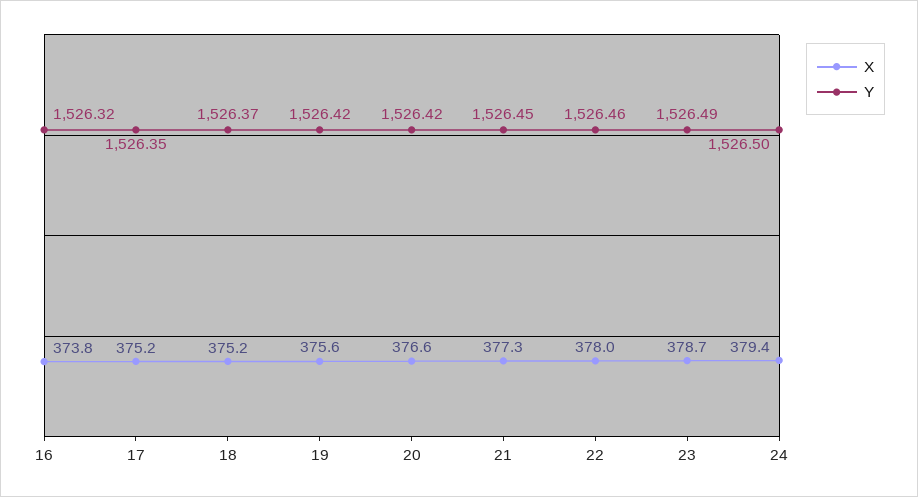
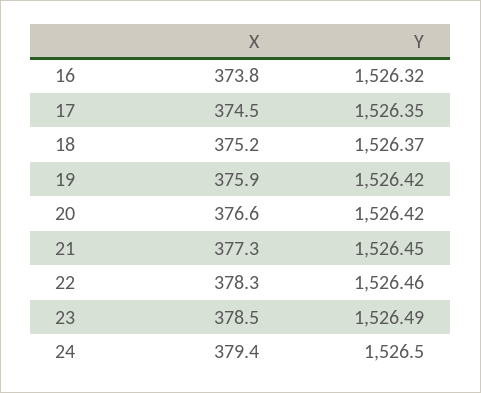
  {
    "X": {
      "16": 373.8,
-     "17": 375.2,
+     "17": 374.5,
      "18": 375.2,
-     "19": 375.6,
+     "19": 375.9,
      "20": 376.6,
      "21": 377.3,
-     "22": 378,
+     "22": 378.3,
-     "23": 378.7,
+     "23": 378.5,
      "24": 379.4
    },
    "Y": {
      "16": 1526.32,
      "17": 1526.35,
      "18": 1526.37,
      "19": 1526.42,
      "20": 1526.42,
      "21": 1526.45,
      "22": 1526.46,
      "23": 1526.49,
      "24": 1526.5
    }
  }

